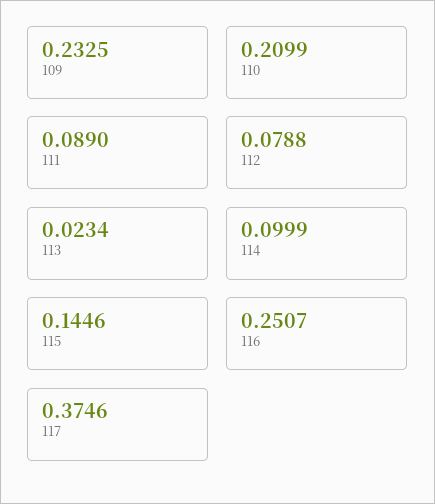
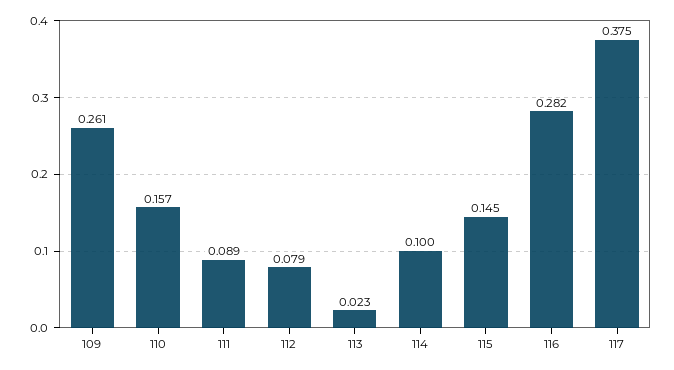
  {
-   "109": 0.2325,
+   "109": 0.261,
-   "110": 0.2099,
+   "110": 0.157,
    "111": 0.089,
    "112": 0.0788,
    "113": 0.0234,
    "114": 0.0999,
    "115": 0.1446,
-   "116": 0.2507,
+   "116": 0.282,
    "117": 0.3746
  }

